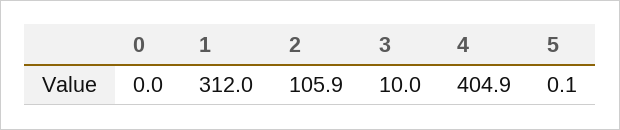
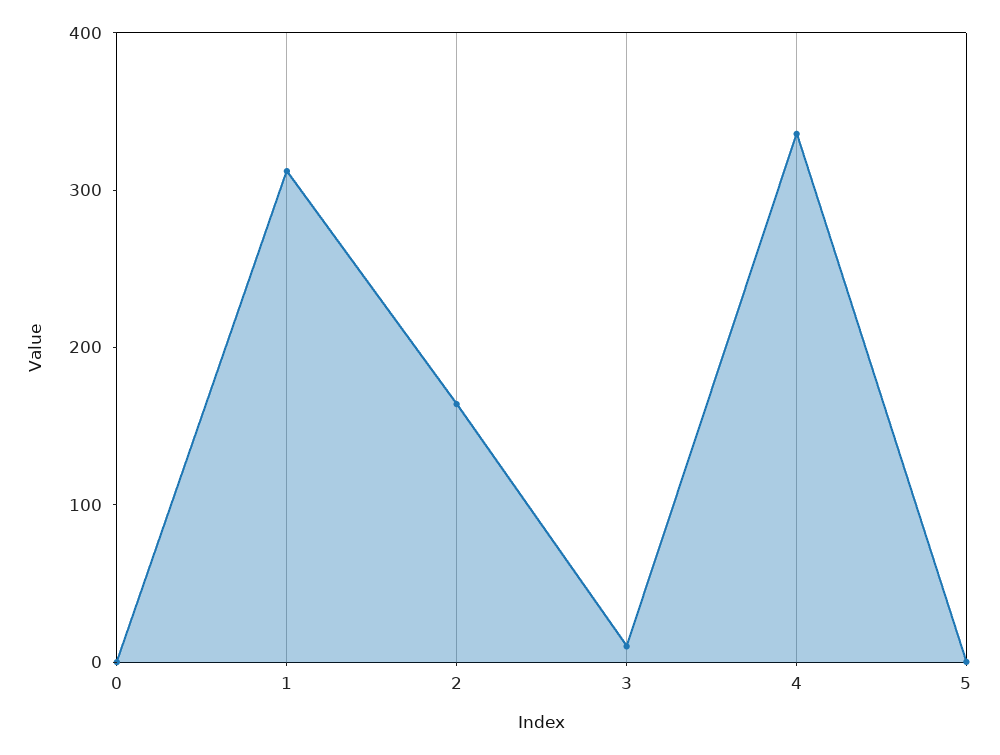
  {
    "0": 0,
    "1": 312,
-   "2": 105.9,
+   "2": 160,
    "3": 10,
-   "4": 404.9,
+   "4": 340,
    "5": 0.1
  }

